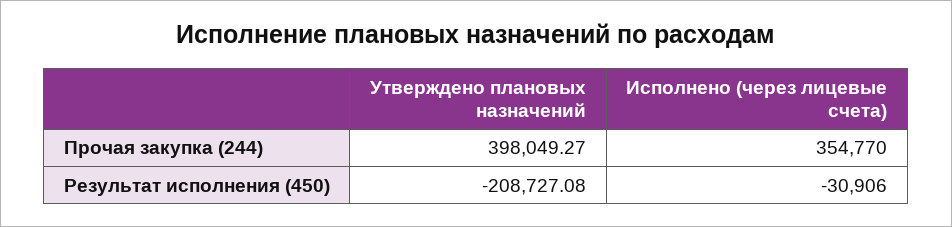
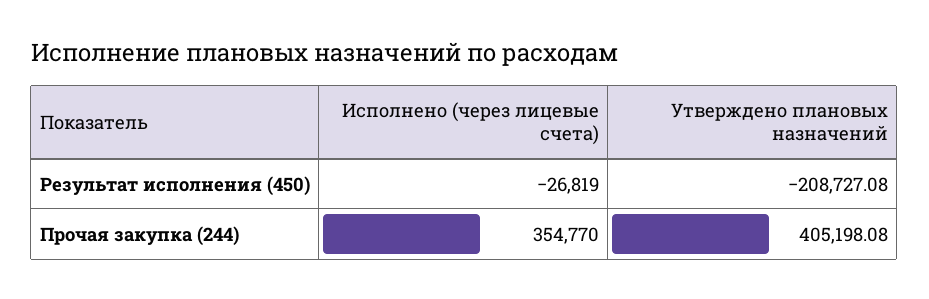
  {
    "Утверждено плановых назначений": {
-     "Прочая закупка (244)": 398049.27,
+     "Прочая закупка (244)": 405198.08,
      "Результат исполнения (450)": -208727.08
    },
    "Исполнено (через лицевые счета)": {
      "Прочая закупка (244)": 354770,
-     "Результат исполнения (450)": -30906
+     "Результат исполнения (450)": -26819
    }
  }

